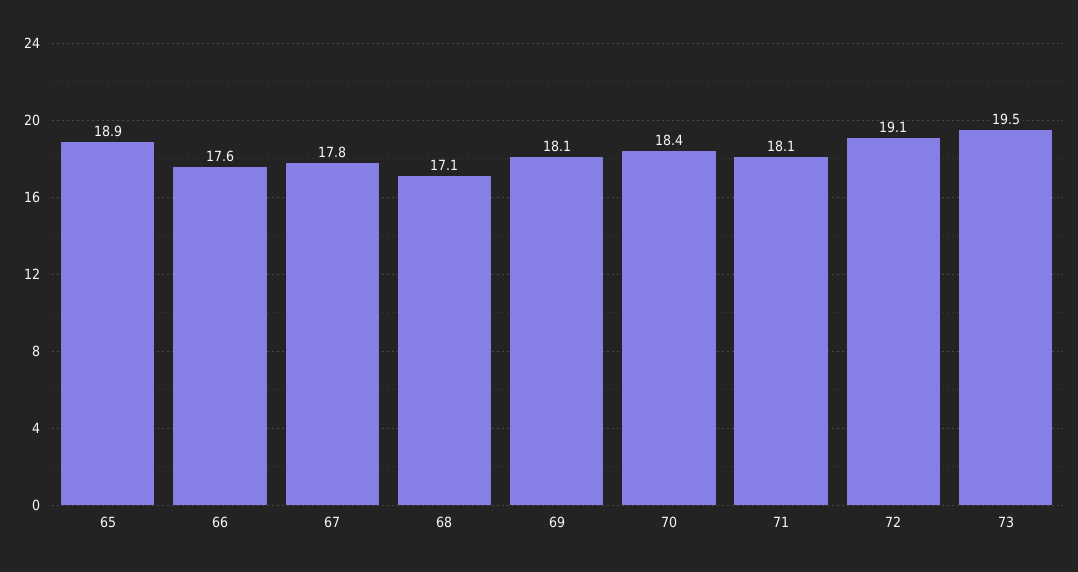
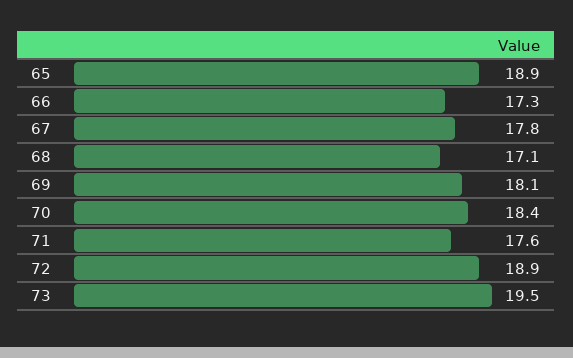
  {
    "65": 18.9,
-   "66": 17.6,
+   "66": 17.3,
    "67": 17.8,
    "68": 17.1,
    "69": 18.1,
    "70": 18.4,
-   "71": 18.1,
+   "71": 17.6,
-   "72": 19.1,
+   "72": 18.9,
    "73": 19.5
  }

